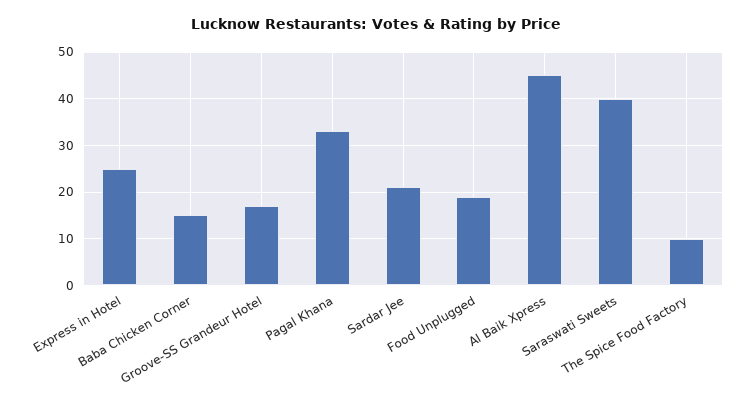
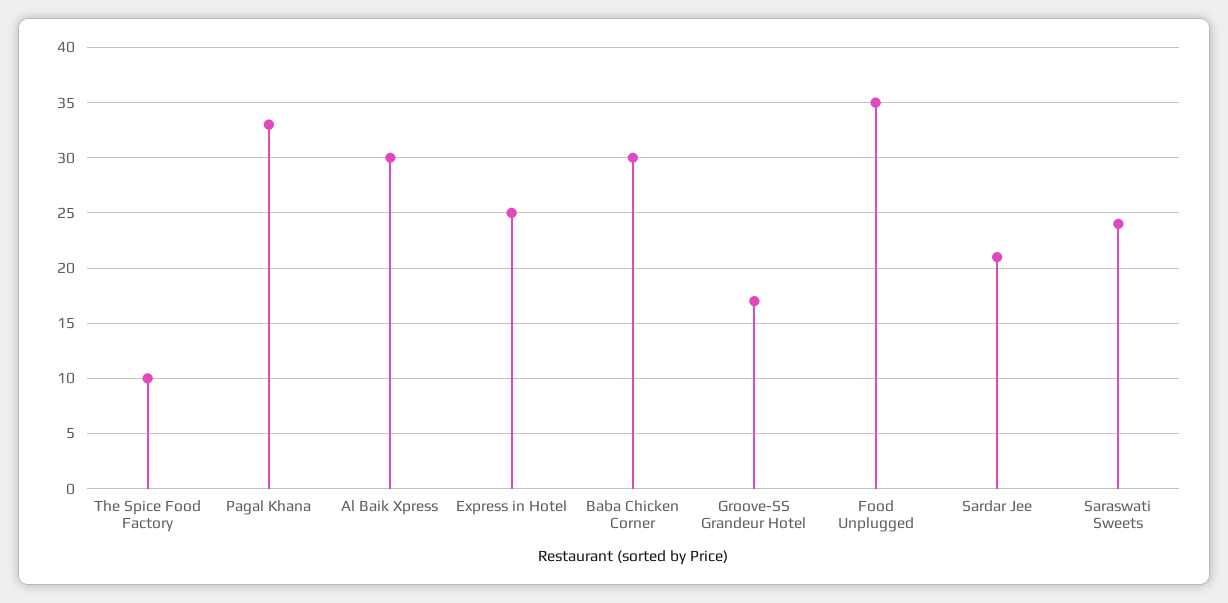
  {
    "Express in Hotel": 25,
-   "Baba Chicken Corner": 15,
+   "Baba Chicken Corner": 30,
    "Groove-SS Grandeur Hotel": 17,
    "Pagal Khana": 33,
    "Sardar Jee": 21,
-   "Food Unplugged": 20,
+   "Food Unplugged": 35,
-   "Al Baik Xpress": 45,
+   "Al Baik Xpress": 30,
-   "Saraswati Sweets": 40,
+   "Saraswati Sweets": 24,
    "The Spice Food Factory": 10
  }

